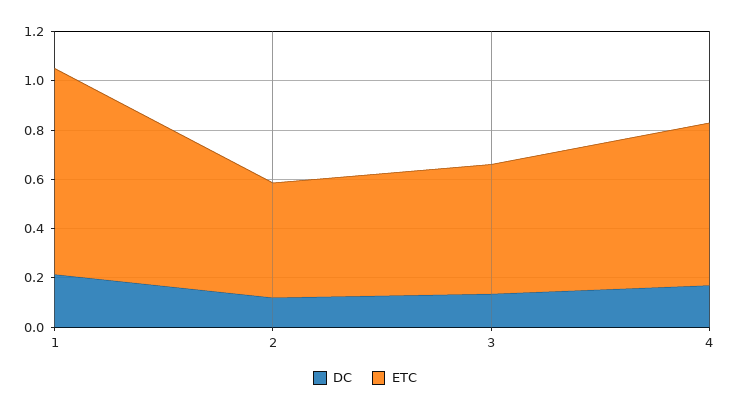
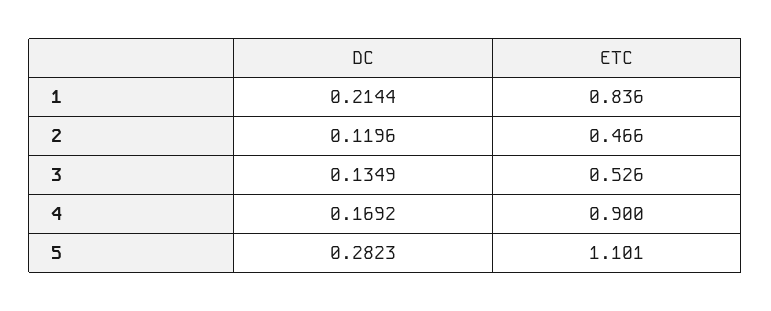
  {
    "DC": {
      "1": 0.2144,
      "2": 0.1196,
      "3": 0.1349,
-     "4": 0.1692
+     "4": 0.1692,
+     "5": 0.2823
    },
    "ETC": {
      "1": 0.836,
      "2": 0.466,
      "3": 0.526,
-     "4": 0.65
+     "4": 0.9,
+     "5": 1.101
    }
  }

